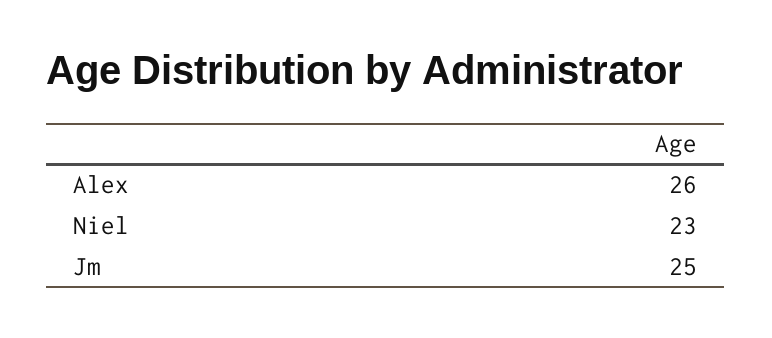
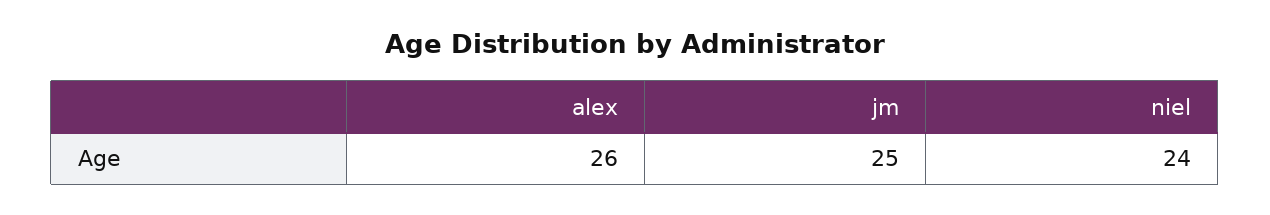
  {
    "Alex": 26,
-   "Niel": 23,
+   "Niel": 24,
    "Jm": 25
  }

